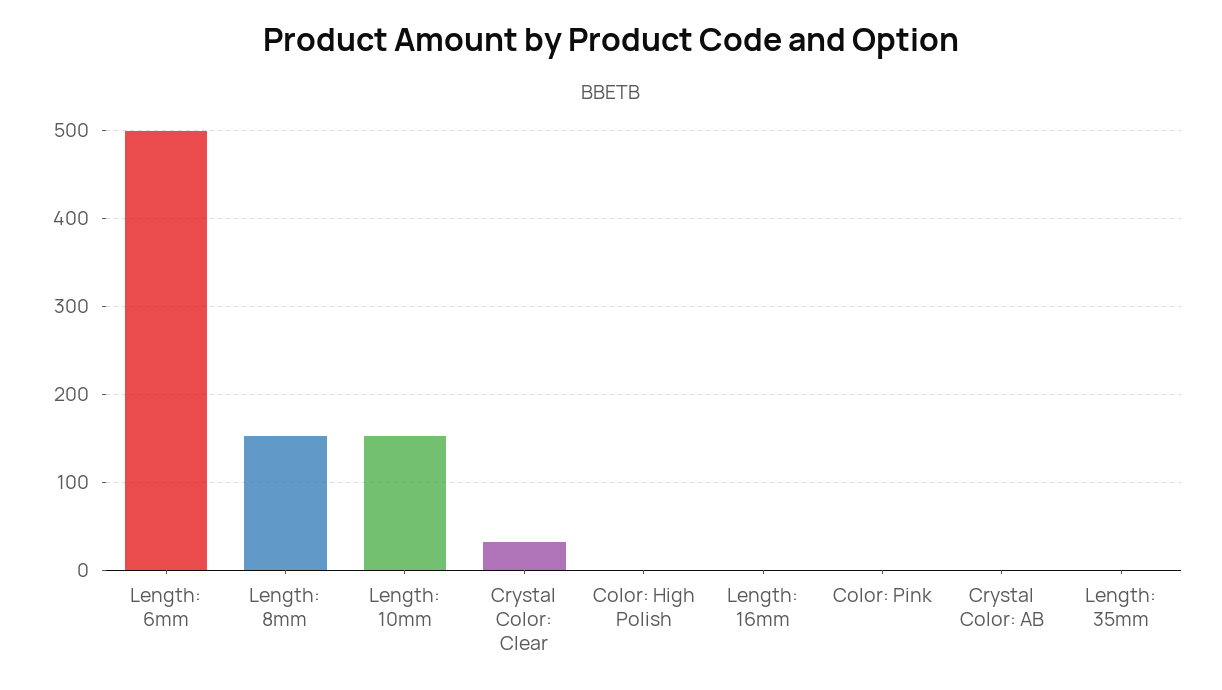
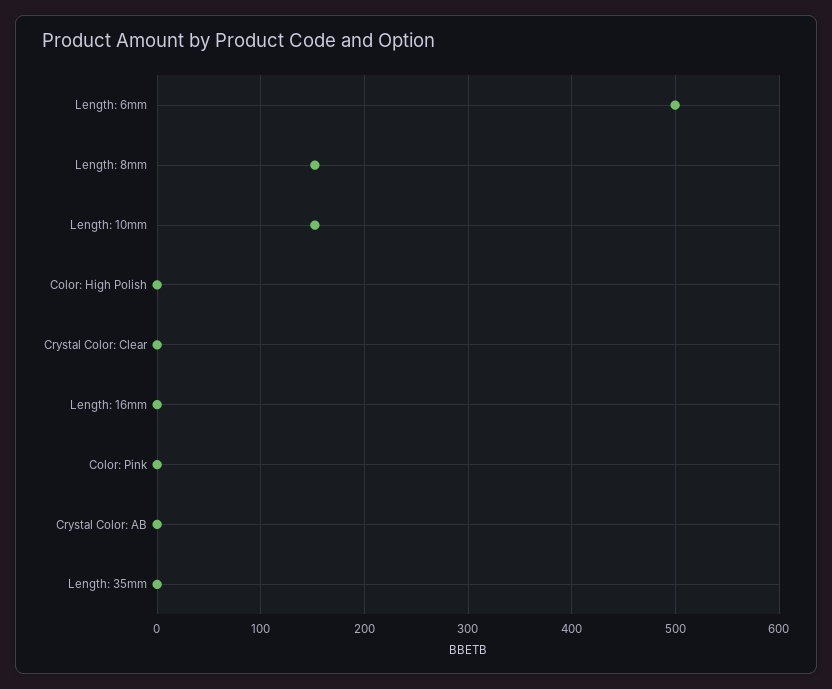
  {
    "Length: 6mm": 500,
    "Length: 8mm": 150,
    "Length: 10mm": 150,
-   "Crystal Color: Clear": 30,
+   "Crystal Color: Clear": 0,
    "Color: High Polish": 0,
    "Length: 16mm": 0,
    "Color: Pink": 0,
    "Crystal Color: AB": 0,
    "Length: 35mm": 0
  }

